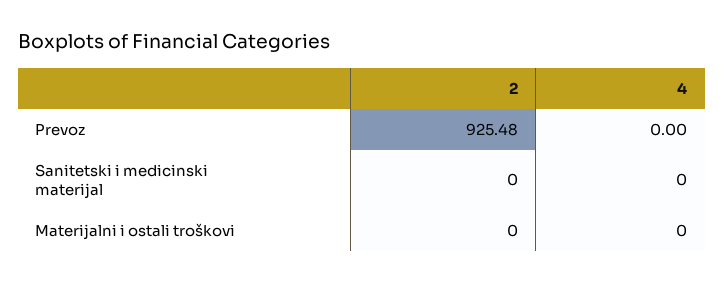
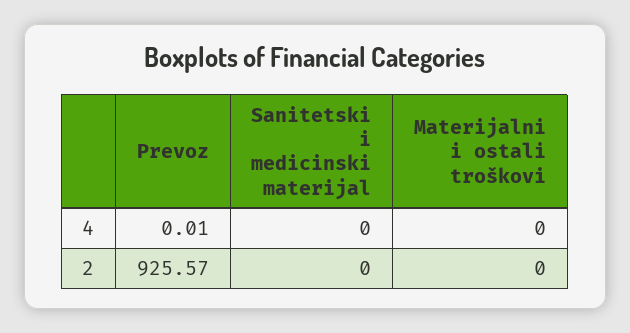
  {
    "2": {
-     "Prevoz": 925.48,
+     "Prevoz": 925.57,
      "Sanitetski i medicinski materijal": 0,
      "Materijalni i ostali troškovi": 0
    },
    "4": {
-     "Prevoz": 0,
+     "Prevoz": 0.01,
      "Sanitetski i medicinski materijal": 0,
      "Materijalni i ostali troškovi": 0
    }
  }

